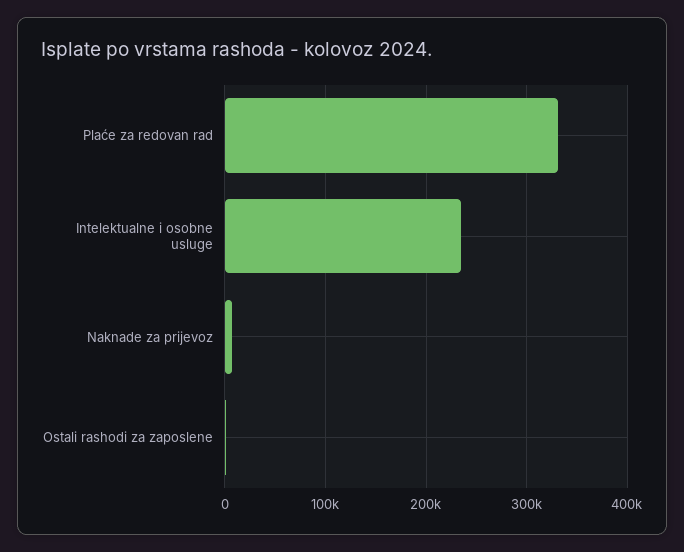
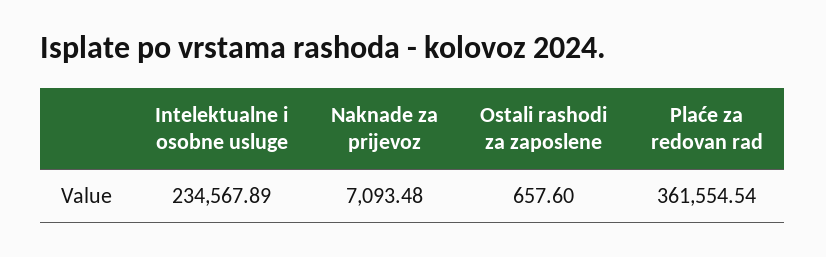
  {
-   "Plaće za redovan rad": 330000,
+   "Plaće za redovan rad": 361554.54,
    "Intelektualne i osobne usluge": 234567.89,
    "Naknade za prijevoz": 7093.48,
    "Ostali rashodi za zaposlene": 657.6
  }

